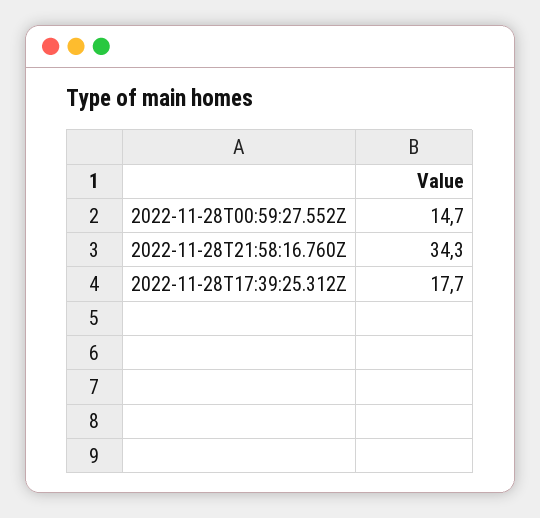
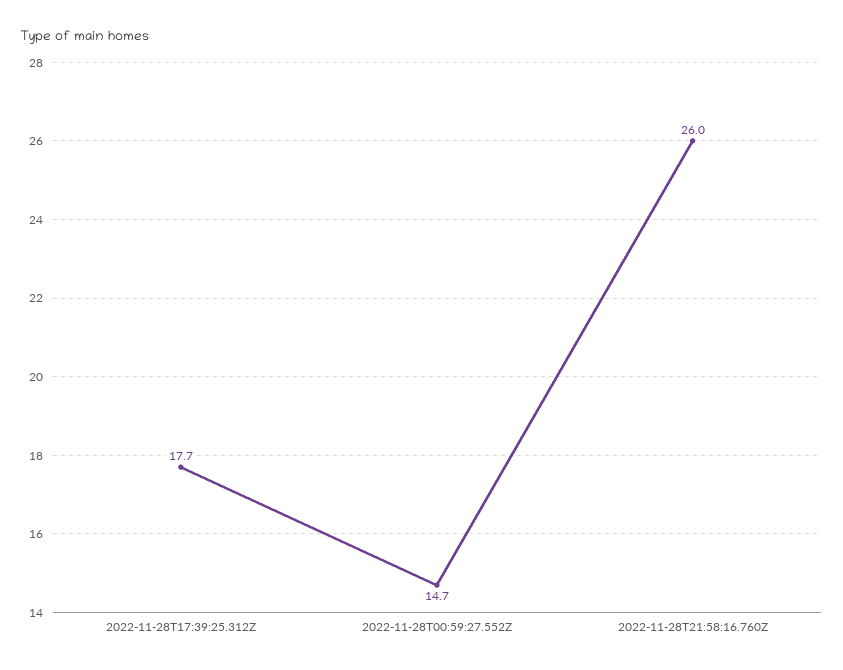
  {
    "2022-11-28T00:59:27.552Z": 14.7,
-   "2022-11-28T21:58:16.760Z": 34.3,
+   "2022-11-28T21:58:16.760Z": 26,
    "2022-11-28T17:39:25.312Z": 17.7
  }

